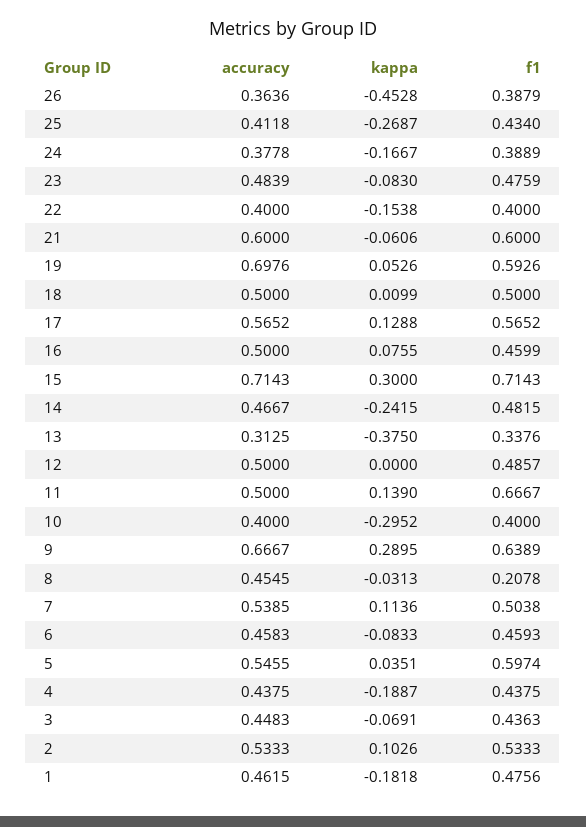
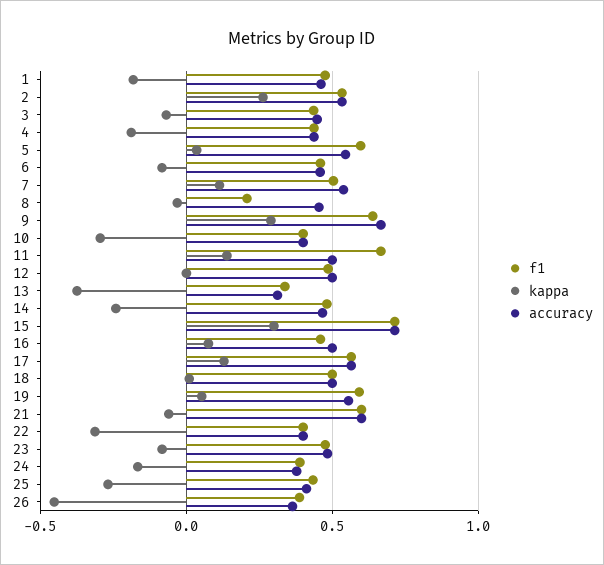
  {
    "accuracy": {
      "26": 0.3636,
      "25": 0.4118,
      "24": 0.3778,
      "23": 0.4839,
      "22": 0.4,
      "21": 0.6,
-     "19": 0.6976,
+     "19": 0.55,
      "18": 0.5,
      "17": 0.5652,
      "16": 0.5,
      "15": 0.7143,
      "14": 0.4667,
      "13": 0.3125,
      "12": 0.5,
      "11": 0.5,
      "10": 0.4,
      "9": 0.6667,
      "8": 0.4545,
      "7": 0.5385,
      "6": 0.4583,
      "5": 0.5455,
      "4": 0.4375,
      "3": 0.4483,
      "2": 0.5333,
      "1": 0.4615
    },
    "kappa": {
      "26": -0.4528,
      "25": -0.2687,
      "24": -0.1667,
      "23": -0.083,
-     "22": -0.1538,
+     "22": -0.3,
      "21": -0.0606,
      "19": 0.0526,
      "18": 0.0099,
      "17": 0.1288,
      "16": 0.0755,
      "15": 0.3,
      "14": -0.2415,
      "13": -0.375,
      "12": 0,
      "11": 0.139,
      "10": -0.2952,
      "9": 0.2895,
      "8": -0.0313,
      "7": 0.1136,
      "6": -0.0833,
      "5": 0.0351,
      "4": -0.1887,
      "3": -0.0691,
-     "2": 0.1026,
+     "2": 0.25,
      "1": -0.1818
    },
    "f1": {
      "26": 0.3879,
      "25": 0.434,
      "24": 0.3889,
      "23": 0.4759,
      "22": 0.4,
      "21": 0.6,
      "19": 0.5926,
      "18": 0.5,
      "17": 0.5652,
      "16": 0.4599,
      "15": 0.7143,
      "14": 0.4815,
      "13": 0.3376,
      "12": 0.4857,
      "11": 0.6667,
      "10": 0.4,
      "9": 0.6389,
      "8": 0.2078,
      "7": 0.5038,
      "6": 0.4593,
      "5": 0.5974,
      "4": 0.4375,
      "3": 0.4363,
      "2": 0.5333,
      "1": 0.4756
    }
  }

